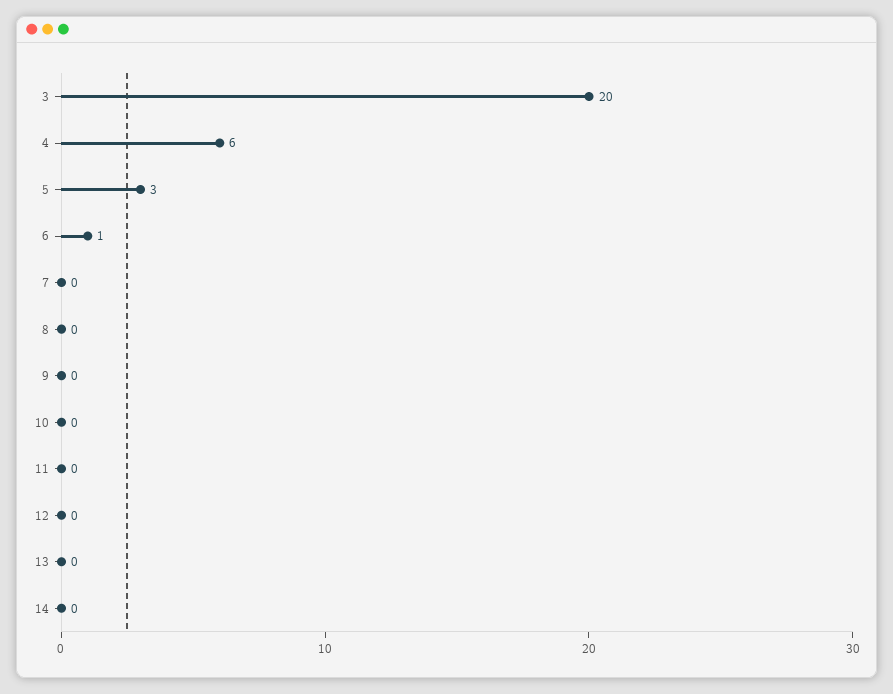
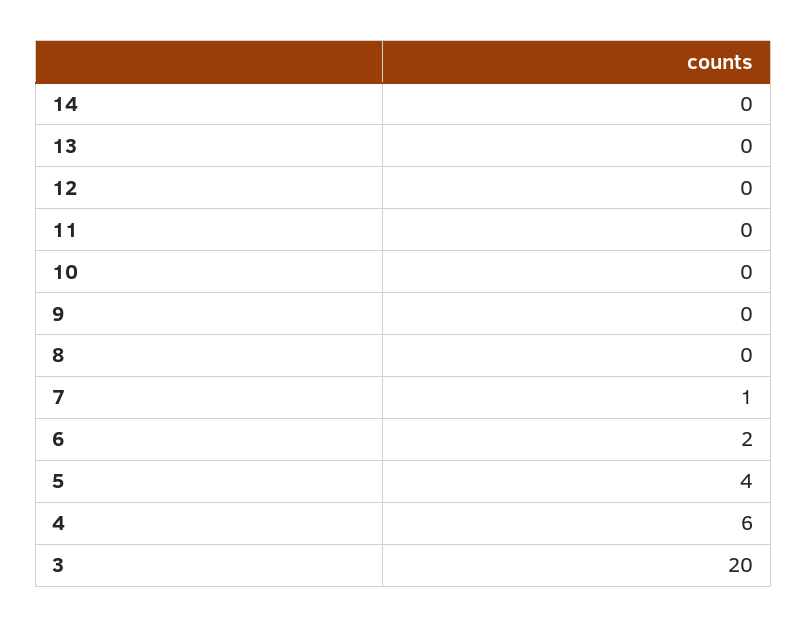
  {
    "3": 20,
    "4": 6,
-   "5": 3,
+   "5": 4,
-   "6": 1,
+   "6": 2,
-   "7": 0,
+   "7": 1,
    "8": 0,
    "9": 0,
    "10": 0,
    "11": 0,
    "12": 0,
    "13": 0,
    "14": 0
  }

